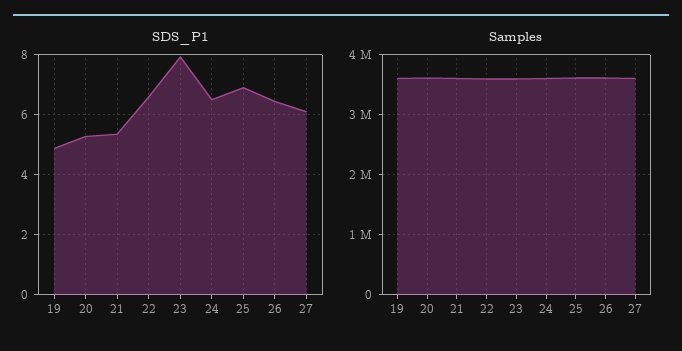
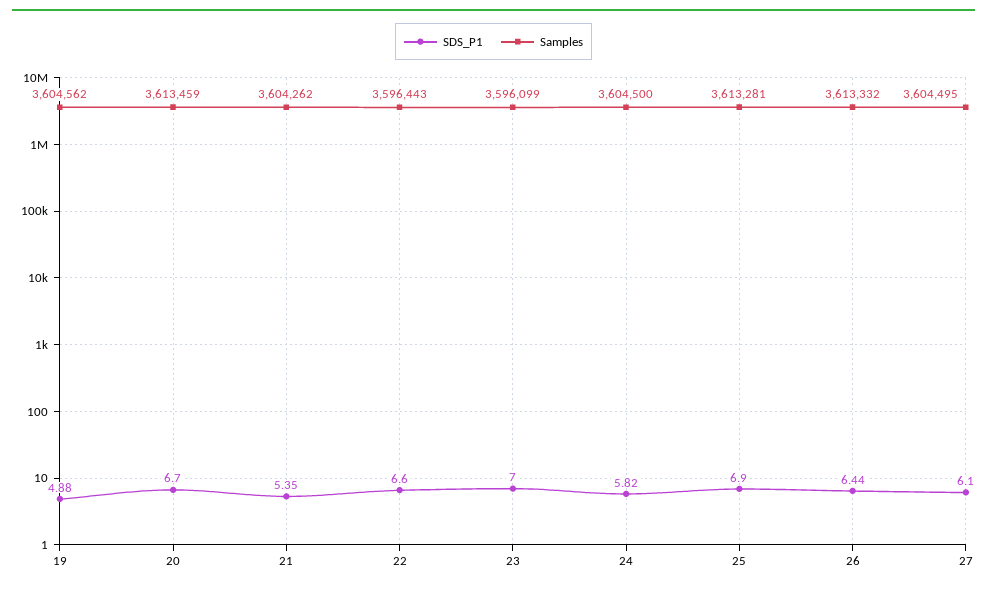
  {
    "SDS_P1": {
      "19": 4.88,
-     "20": 5.25,
+     "20": 6.7,
      "21": 5.35,
      "22": 6.6,
-     "23": 8,
+     "23": 7,
-     "24": 6.5,
+     "24": 5.82,
      "25": 6.9,
      "26": 6.44,
      "27": 6.1
    },
    "Samples": {
      "19": 3604562,
      "20": 3613459,
      "21": 3604262,
      "22": 3596443,
      "23": 3596099,
      "24": 3604500,
      "25": 3613281,
      "26": 3613332,
      "27": 3604495
    }
  }

